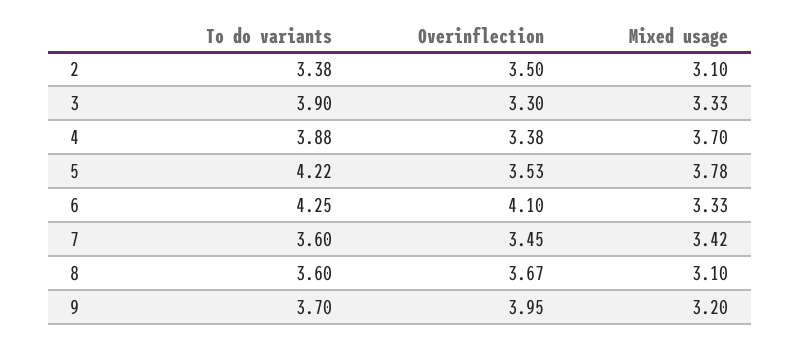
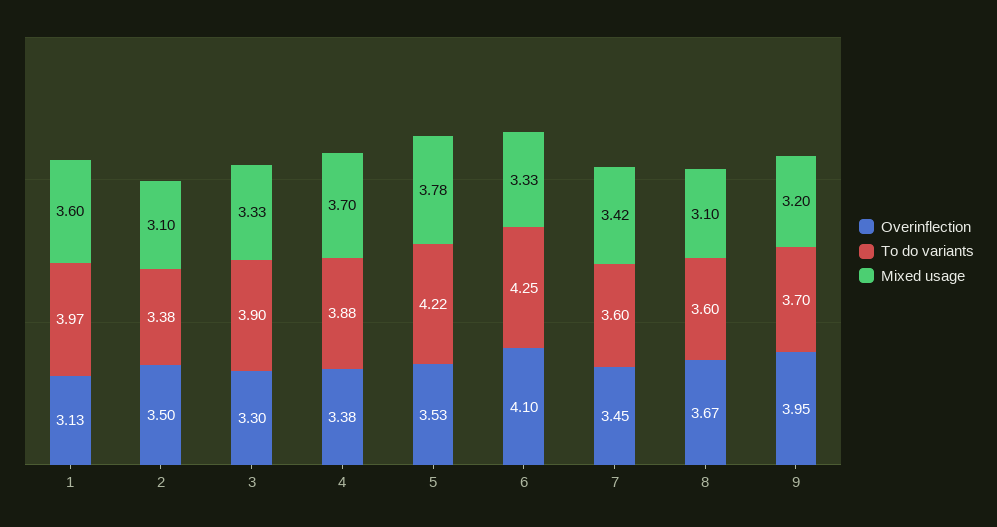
  {
    "To do variants": {
      "2": 3.38,
      "3": 3.9,
      "4": 3.88,
      "5": 4.22,
      "6": 4.25,
      "7": 3.6,
      "8": 3.6,
-     "9": 3.7
+     "9": 3.7,
+     "1": 3.97
    },
    "Overinflection": {
      "2": 3.5,
      "3": 3.3,
      "4": 3.38,
      "5": 3.53,
      "6": 4.1,
      "7": 3.45,
      "8": 3.67,
-     "9": 3.95
+     "9": 3.95,
+     "1": 3.13
    },
    "Mixed usage": {
      "2": 3.1,
      "3": 3.33,
      "4": 3.7,
      "5": 3.78,
      "6": 3.33,
      "7": 3.42,
      "8": 3.1,
-     "9": 3.2
+     "9": 3.2,
+     "1": 3.6
    }
  }

